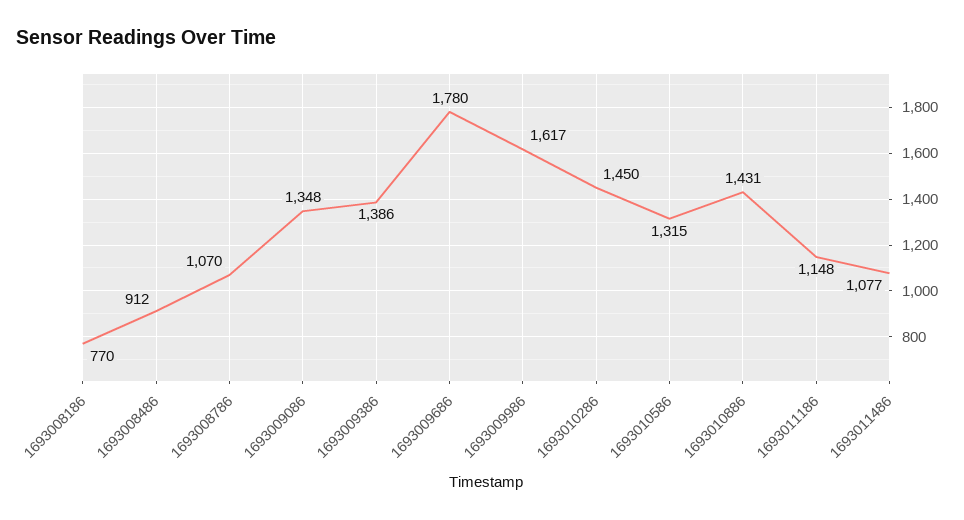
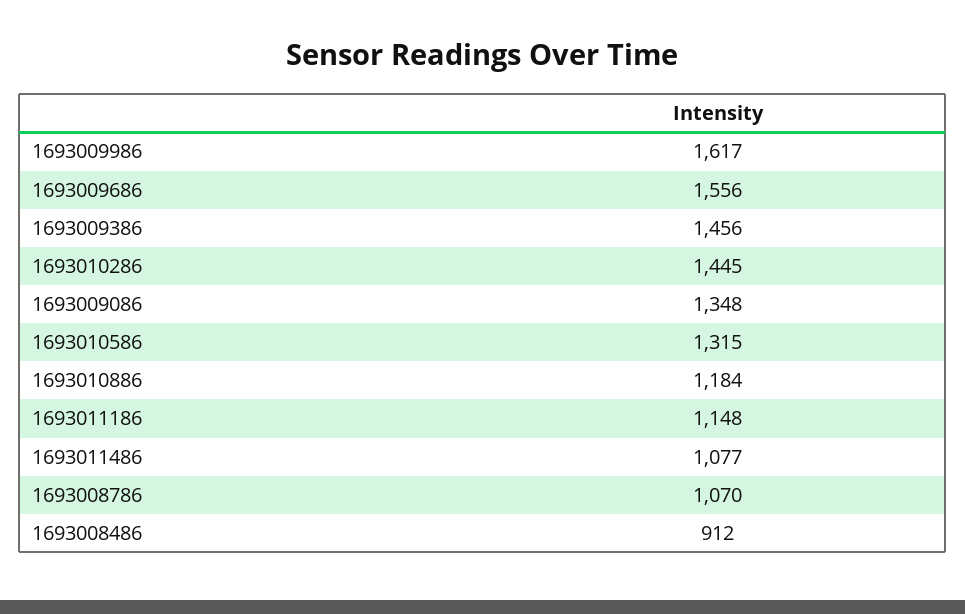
  {
-   "1693008186": 770,
    "1693008486": 912,
    "1693008786": 1070,
    "1693009086": 1348,
-   "1693009386": 1386,
+   "1693009386": 1456,
-   "1693009686": 1780,
+   "1693009686": 1556,
    "1693009986": 1617,
-   "1693010286": 1450,
+   "1693010286": 1445,
    "1693010586": 1315,
-   "1693010886": 1431,
+   "1693010886": 1184,
    "1693011186": 1148,
    "1693011486": 1077
  }

